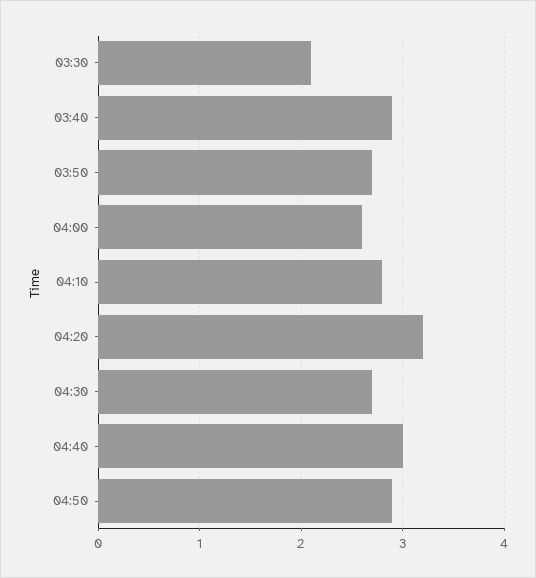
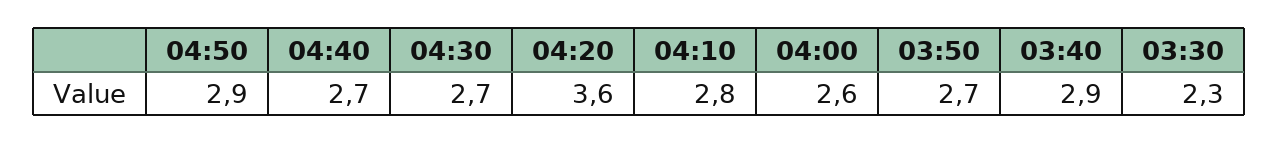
  {
-   "03:30": 2.1,
+   "03:30": 2.3,
    "03:40": 2.9,
    "03:50": 2.7,
    "04:00": 2.6,
    "04:10": 2.8,
-   "04:20": 3.2,
+   "04:20": 3.6,
    "04:30": 2.7,
-   "04:40": 3,
+   "04:40": 2.7,
    "04:50": 2.9
  }

